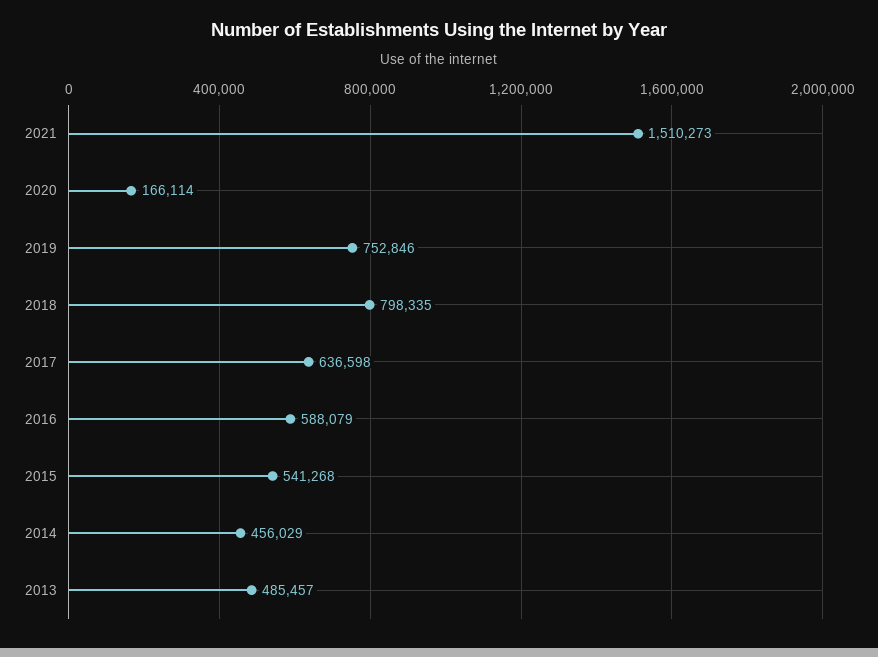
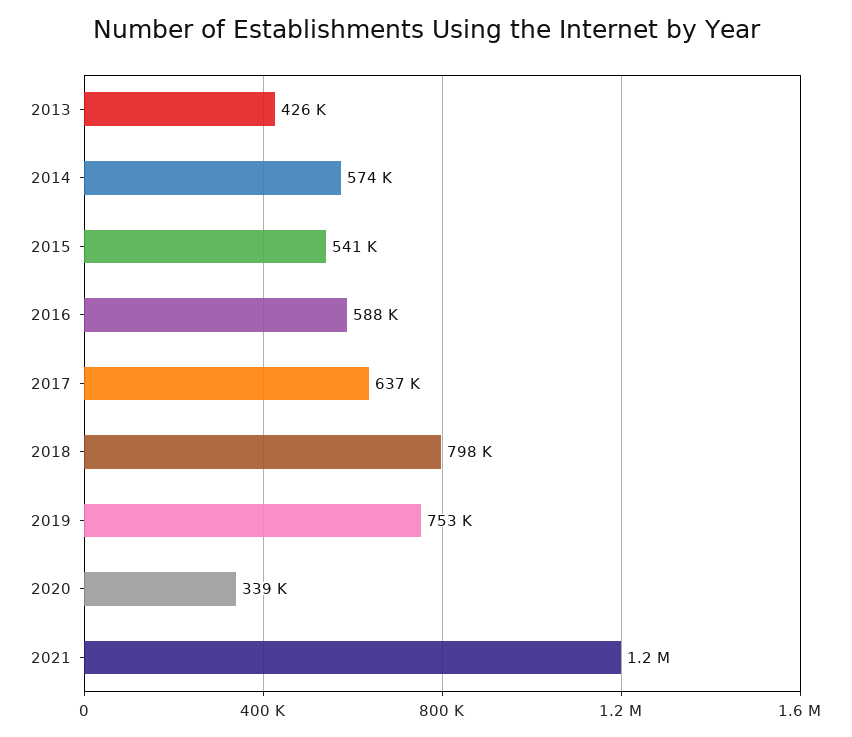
  {
-   "2021": 1510273,
+   "2021": 1200000,
-   "2020": 166114,
+   "2020": 339000,
    "2019": 752846,
    "2018": 798335,
    "2017": 636598,
    "2016": 588079,
    "2015": 541268,
-   "2014": 456029,
+   "2014": 574000,
-   "2013": 485457
+   "2013": 426000
  }

